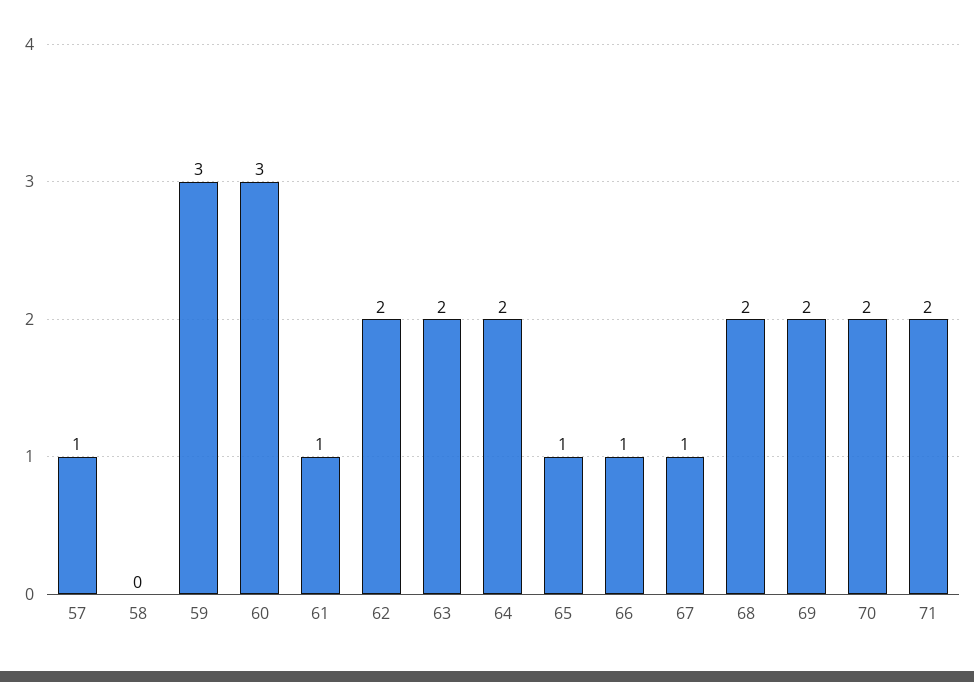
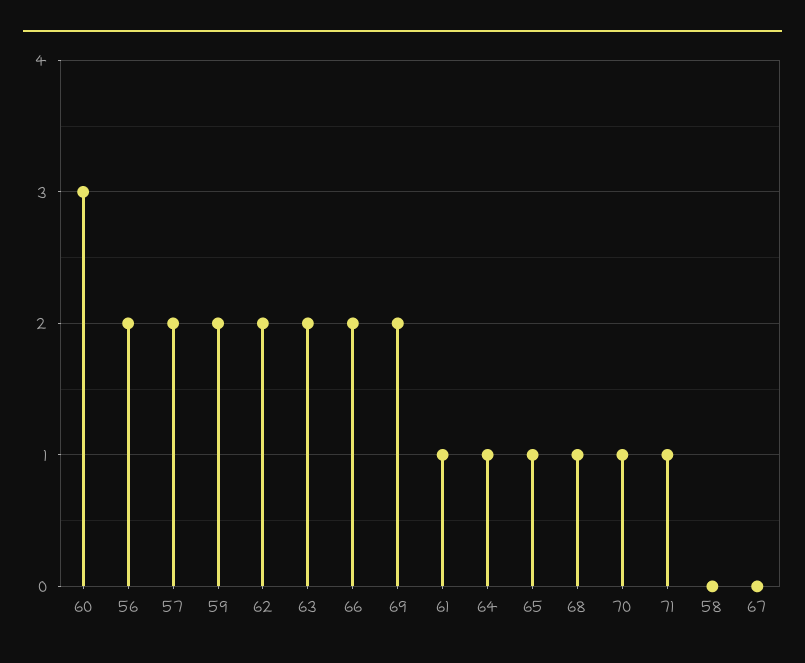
  {
-   "57": 1,
+   "57": 2,
    "58": 0,
-   "59": 3,
+   "59": 2,
    "60": 3,
    "61": 1,
    "62": 2,
    "63": 2,
-   "64": 2,
+   "64": 1,
    "65": 1,
-   "66": 1,
+   "66": 2,
-   "67": 1,
+   "67": 0,
-   "68": 2,
+   "68": 1,
    "69": 2,
-   "70": 2,
+   "70": 1,
-   "71": 2
+   "71": 1,
+   "56": 2
  }

